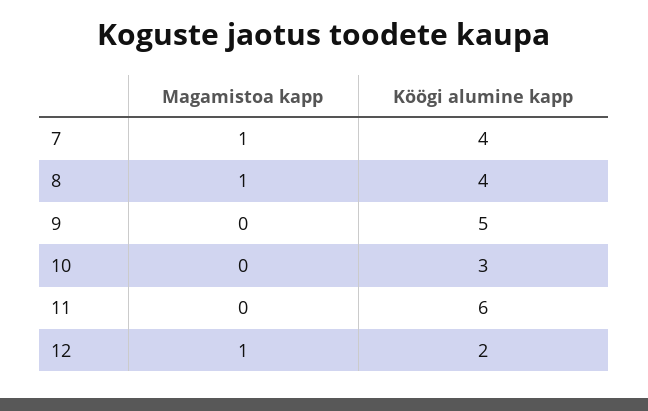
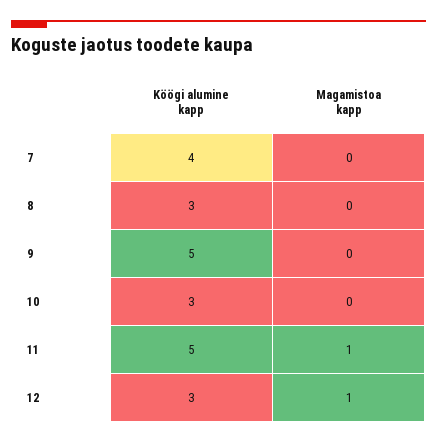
  {
    "Magamistoa kapp": {
-     "7": 1,
+     "7": 0,
-     "8": 1,
+     "8": 0,
      "9": 0,
      "10": 0,
-     "11": 0,
+     "11": 1,
      "12": 1
    },
    "Köögi alumine kapp": {
      "7": 4,
-     "8": 4,
+     "8": 3,
      "9": 5,
      "10": 3,
-     "11": 6,
+     "11": 5,
-     "12": 2
+     "12": 3
    }
  }

